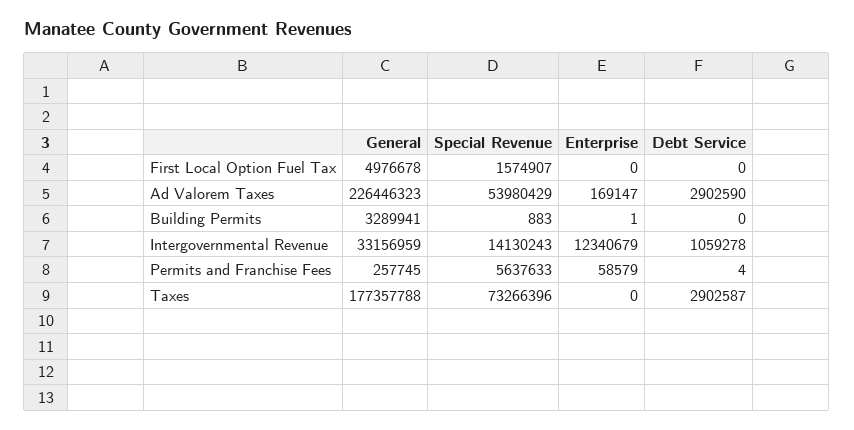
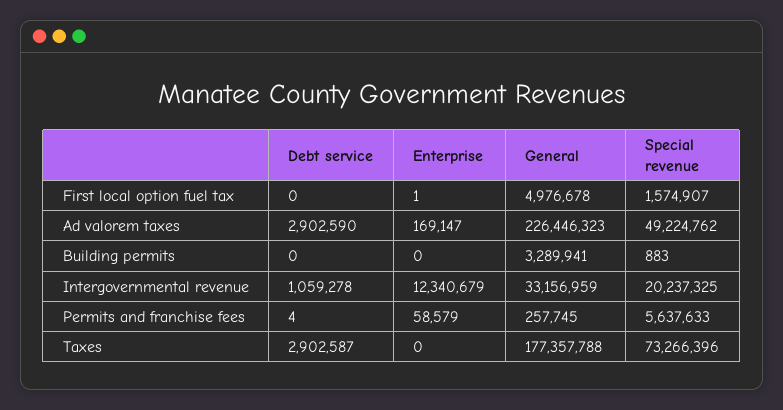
  {
    "General": {
      "First Local Option Fuel Tax": 4976678,
      "Ad Valorem Taxes": 226446323,
      "Building Permits": 3289941,
      "Intergovernmental Revenue": 33156959,
      "Permits and Franchise Fees": 257745,
      "Taxes": 177357788
    },
    "Special Revenue": {
      "First Local Option Fuel Tax": 1574907,
-     "Ad Valorem Taxes": 53980429,
+     "Ad Valorem Taxes": 49224762,
      "Building Permits": 883,
-     "Intergovernmental Revenue": 14130243,
+     "Intergovernmental Revenue": 20237325,
      "Permits and Franchise Fees": 5637633,
      "Taxes": 73266396
    },
    "Enterprise": {
-     "First Local Option Fuel Tax": 0,
+     "First Local Option Fuel Tax": 1,
      "Ad Valorem Taxes": 169147,
-     "Building Permits": 1,
+     "Building Permits": 0,
      "Intergovernmental Revenue": 12340679,
      "Permits and Franchise Fees": 58579,
      "Taxes": 0
    },
    "Debt Service": {
      "First Local Option Fuel Tax": 0,
      "Ad Valorem Taxes": 2902590,
      "Building Permits": 0,
      "Intergovernmental Revenue": 1059278,
      "Permits and Franchise Fees": 4,
      "Taxes": 2902587
    }
  }

